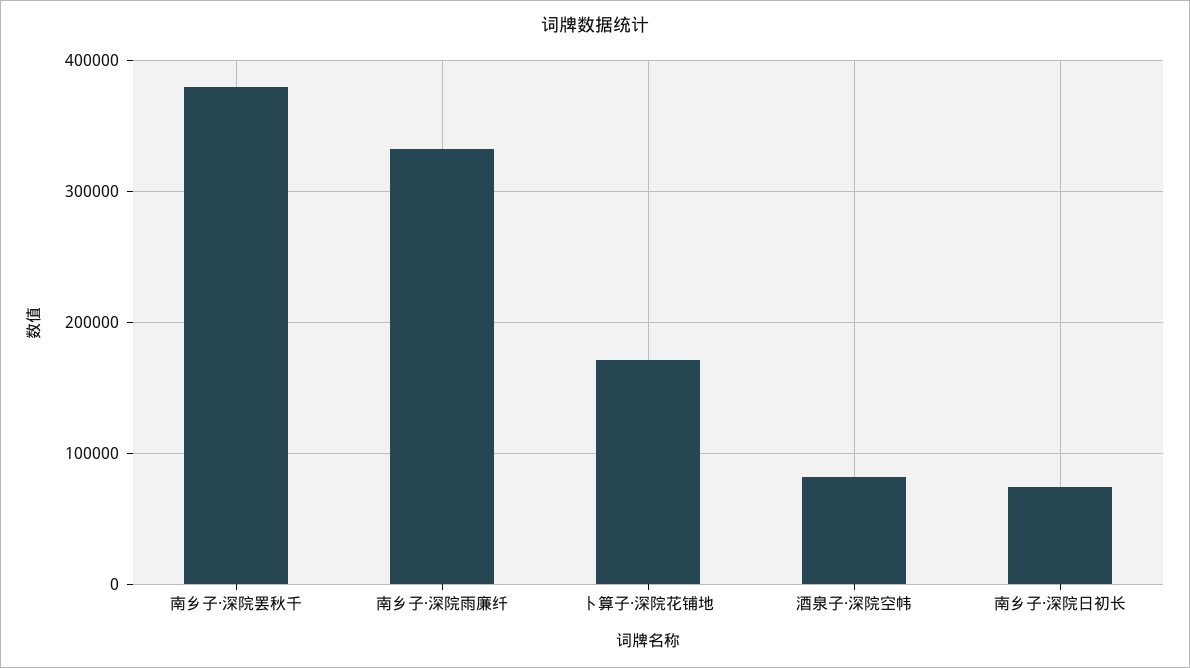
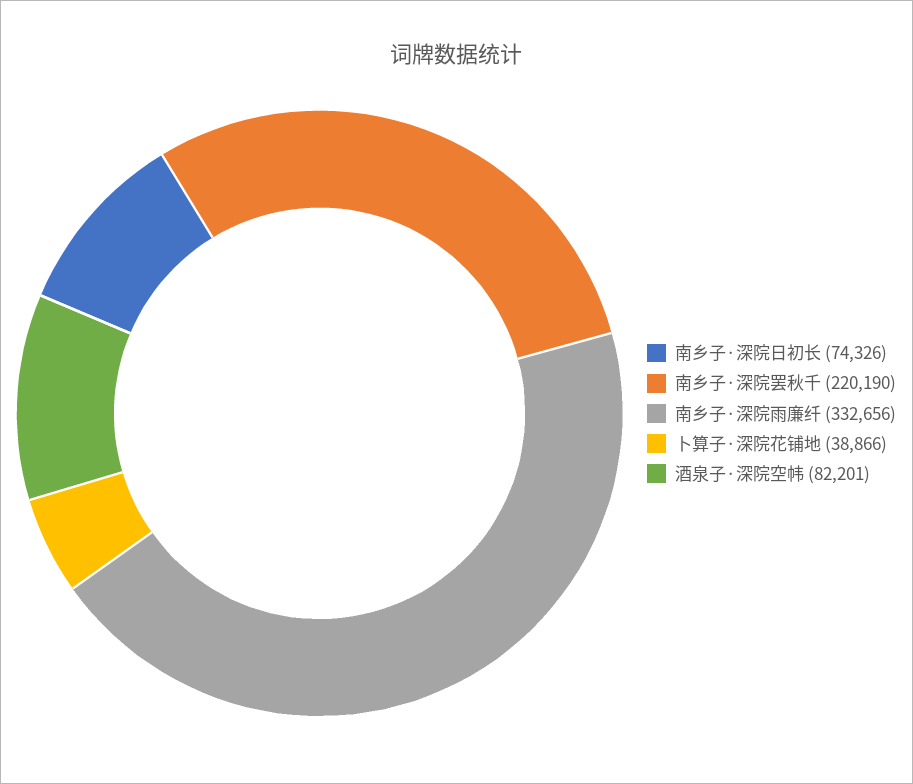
  {
-   "南乡子·深院罢秋千": 380000,
+   "南乡子·深院罢秋千": 220190,
    "南乡子·深院雨廉纤": 332656,
-   "卜算子·深院花铺地": 170000,
+   "卜算子·深院花铺地": 38866,
    "酒泉子·深院空帏": 82201,
    "南乡子·深院日初长": 74326
  }

